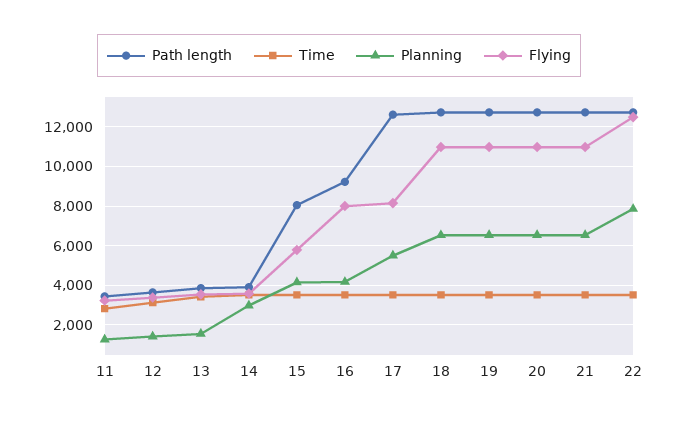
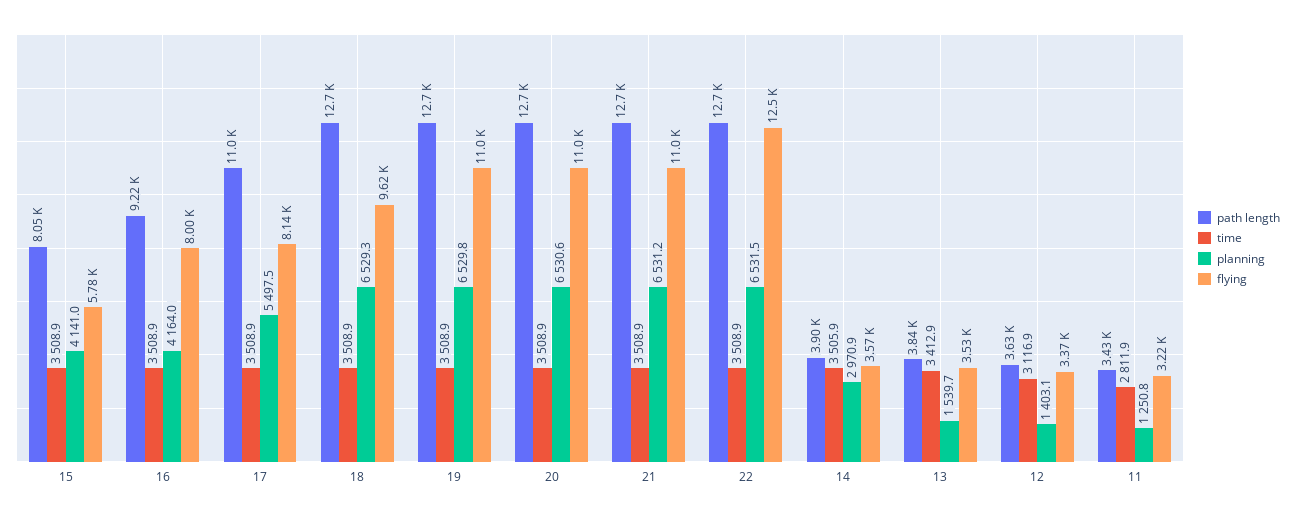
  {
    "Path length": {
      "11": 3430,
      "12": 3630,
      "13": 3840,
      "14": 3900,
      "15": 8050,
      "16": 9220,
-     "17": 12500,
+     "17": 11000,
      "18": 12700,
      "19": 12700,
      "20": 12700,
      "21": 12700,
      "22": 12700
    },
    "Time": {
      "11": 2811.9,
      "12": 3116.9,
      "13": 3412.9,
      "14": 3505.9,
      "15": 3508.9,
      "16": 3508.9,
      "17": 3508.9,
      "18": 3508.9,
      "19": 3508.9,
      "20": 3508.9,
      "21": 3508.9,
      "22": 3508.9
    },
    "Planning": {
      "11": 1250.8,
      "12": 1403.1,
      "13": 1539.7,
      "14": 2970.9,
      "15": 4141,
      "16": 4164,
      "17": 5497.5,
      "18": 6529.3,
      "19": 6529.8,
      "20": 6530.6,
      "21": 6531.2,
-     "22": 8000
+     "22": 6531.5
    },
    "Flying": {
      "11": 3220,
      "12": 3370,
      "13": 3530,
      "14": 3570,
      "15": 5780,
      "16": 8000,
      "17": 8140,
-     "18": 11000,
+     "18": 9620,
      "19": 11000,
      "20": 11000,
      "21": 11000,
      "22": 12500
    }
  }

